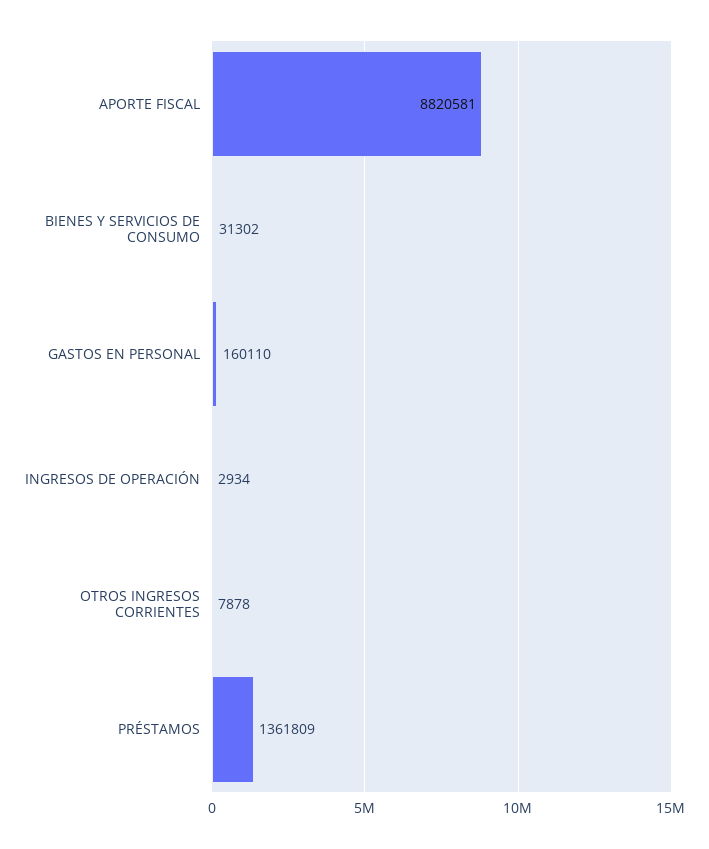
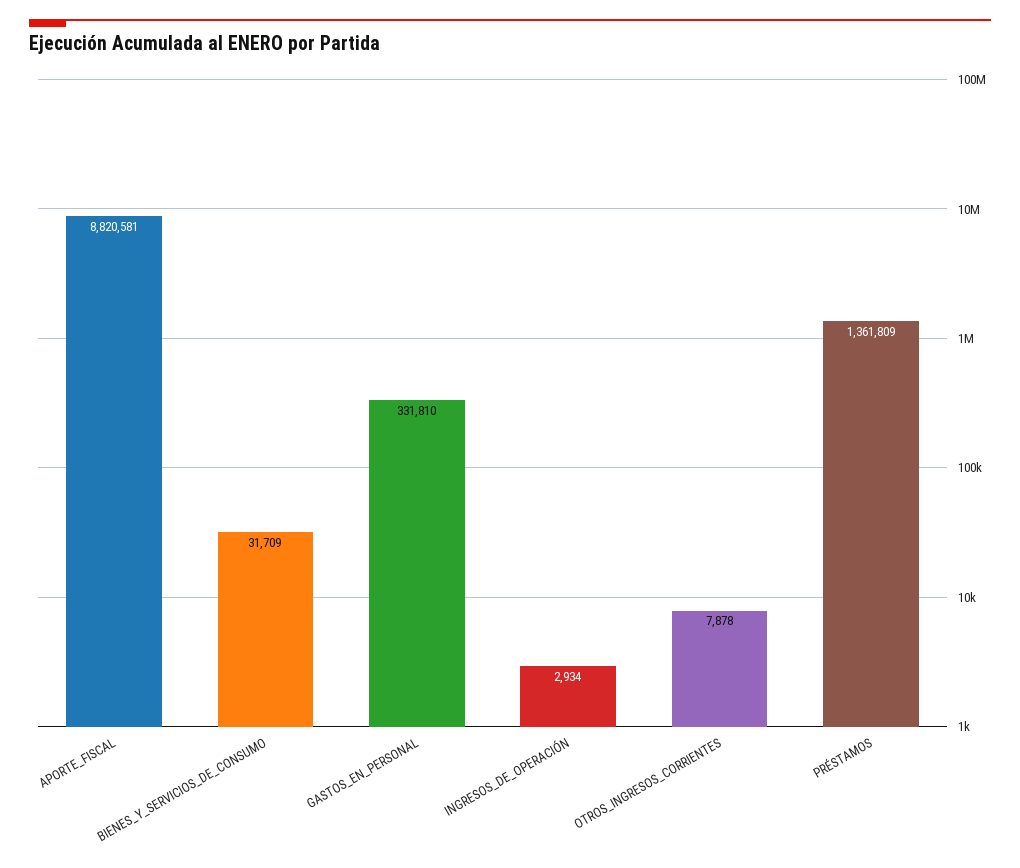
  {
    "APORTE FISCAL": 8820581,
-   "BIENES Y SERVICIOS DE CONSUMO": 31302,
+   "BIENES Y SERVICIOS DE CONSUMO": 31709,
-   "GASTOS EN PERSONAL": 160110,
+   "GASTOS EN PERSONAL": 331810,
    "INGRESOS DE OPERACIÓN": 2934,
    "OTROS INGRESOS CORRIENTES": 7878,
    "PRÉSTAMOS": 1361809
  }

